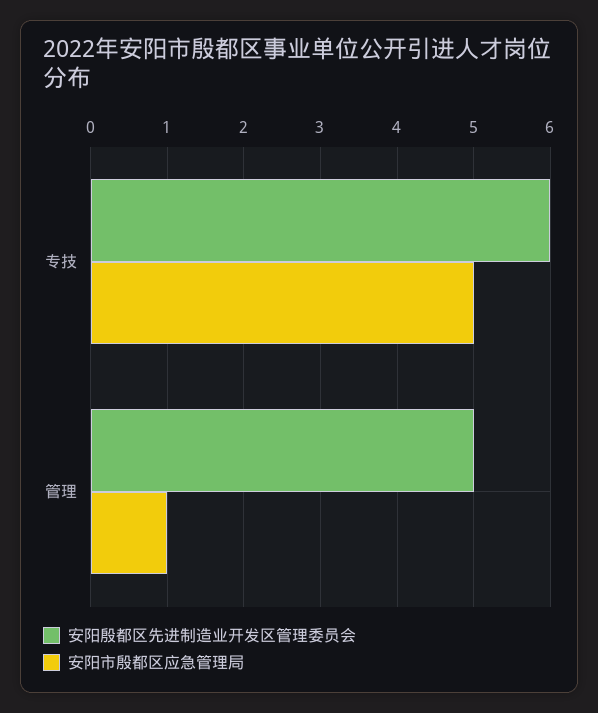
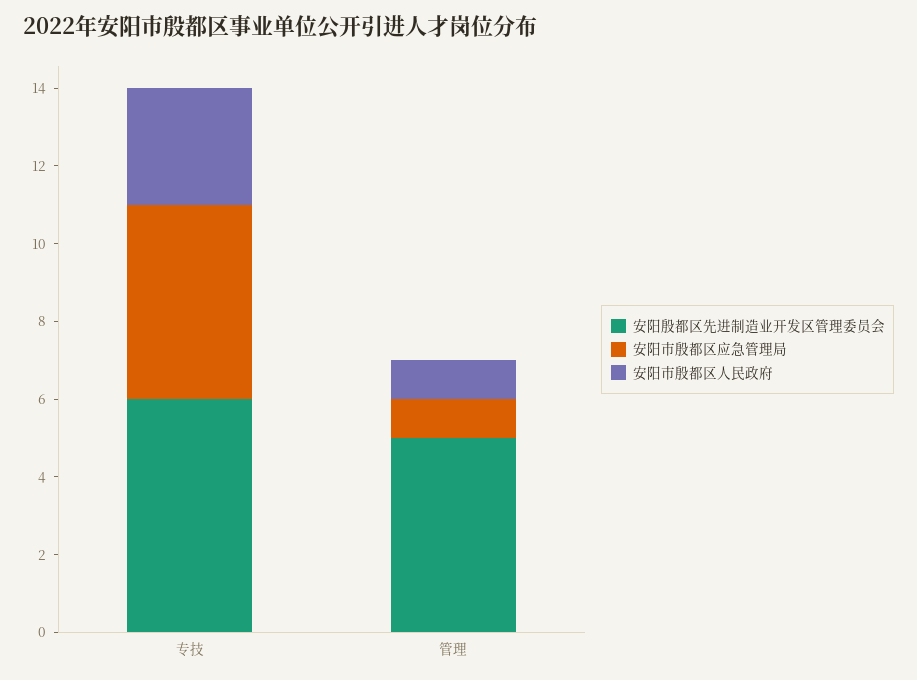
  {
    "安阳殷都区先进制造业开发区管理委员会": {
      "专技": 6,
      "管理": 5
    },
    "安阳市殷都区应急管理局": {
      "专技": 5,
      "管理": 1
-   }
+   },
+   "安阳市殷都区人民政府": {
+     "专技": 3,
+     "管理": 1
+   }
  }

